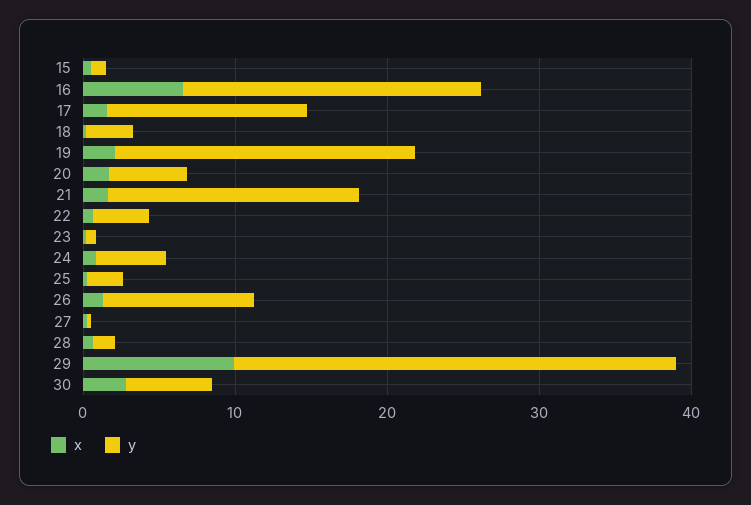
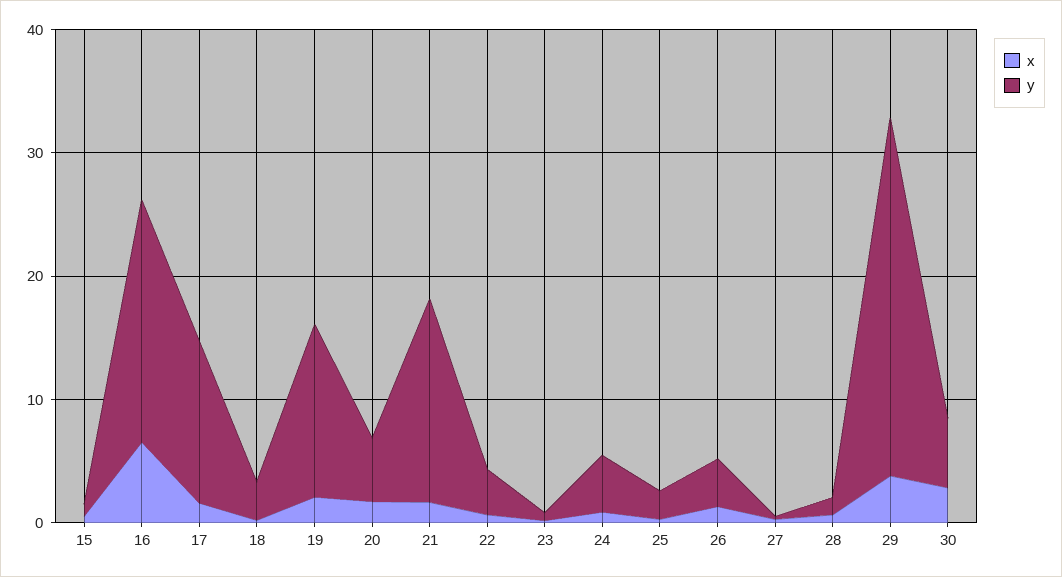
  {
    "x": {
      "15": 0,
      "16": 6,
      "17": 2,
      "18": 0,
      "19": 2,
      "20": 2,
      "21": 2,
      "22": 0,
      "23": 0,
      "24": 0,
      "25": 0,
      "26": 2,
      "27": 0,
      "28": 0,
-     "29": 10,
+     "29": 4,
      "30": 2
    },
    "y": {
      "15": 2,
      "16": 20,
      "17": 14,
      "18": 4,
-     "19": 20,
+     "19": 14,
      "20": 6,
      "21": 16,
      "22": 4,
      "23": 0,
      "24": 4,
      "25": 2,
-     "26": 10,
+     "26": 4,
      "27": 0,
      "28": 2,
      "29": 30,
      "30": 6
    }
  }

